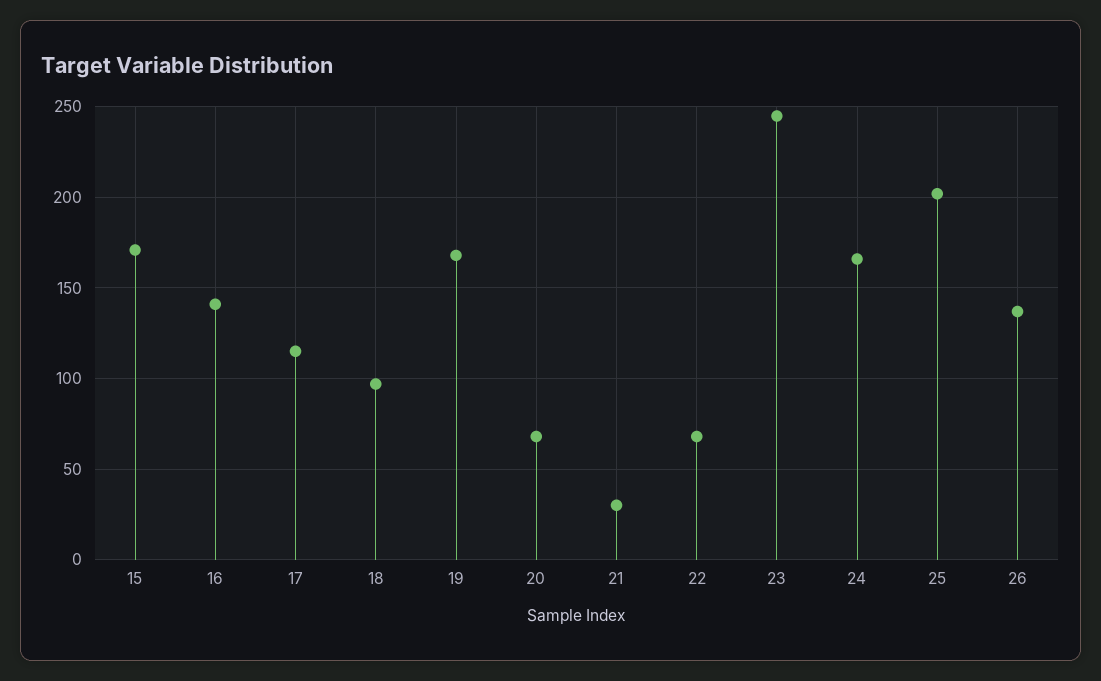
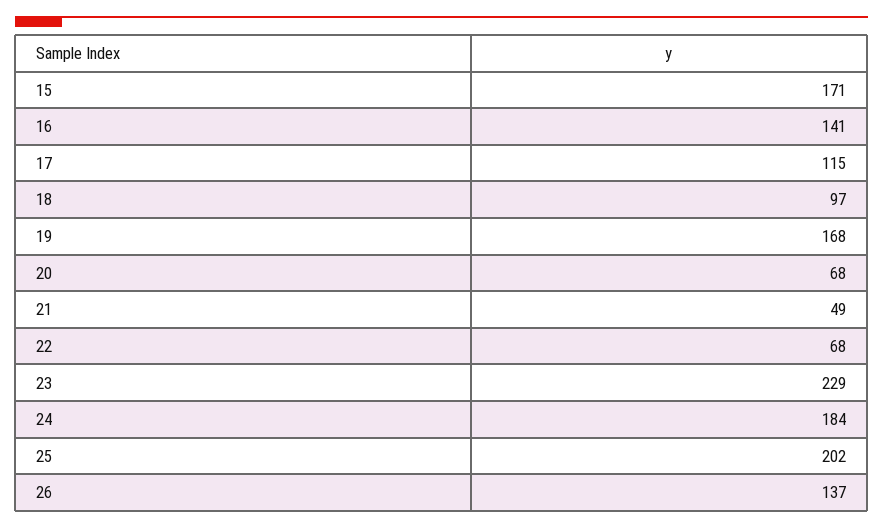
  {
    "15": 171,
    "16": 141,
    "17": 115,
    "18": 97,
    "19": 168,
    "20": 68,
-   "21": 30,
+   "21": 49,
    "22": 68,
-   "23": 245,
+   "23": 229,
-   "24": 165,
+   "24": 184,
    "25": 202,
    "26": 137
  }

